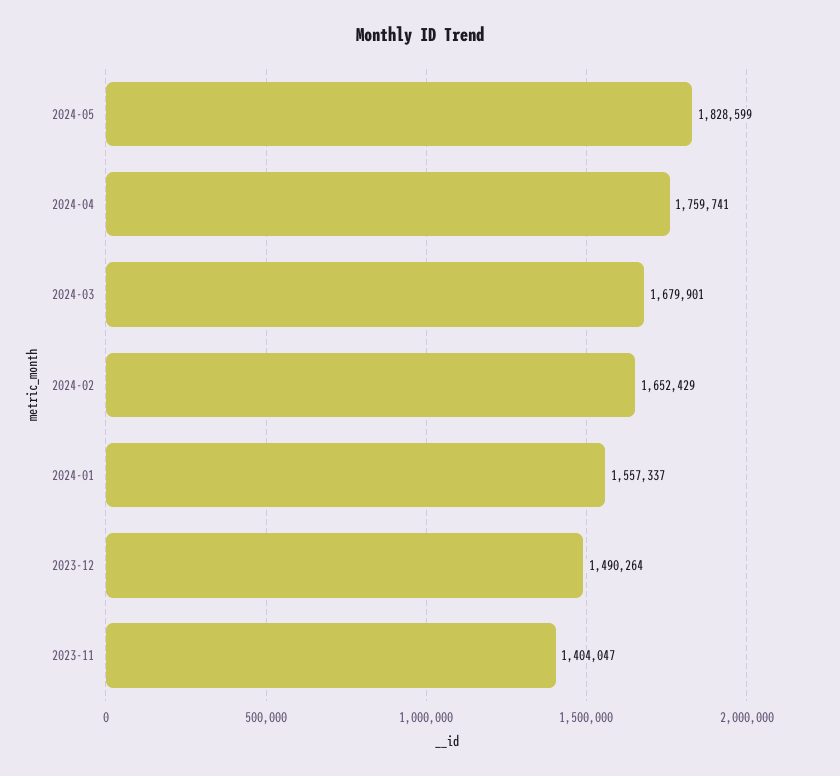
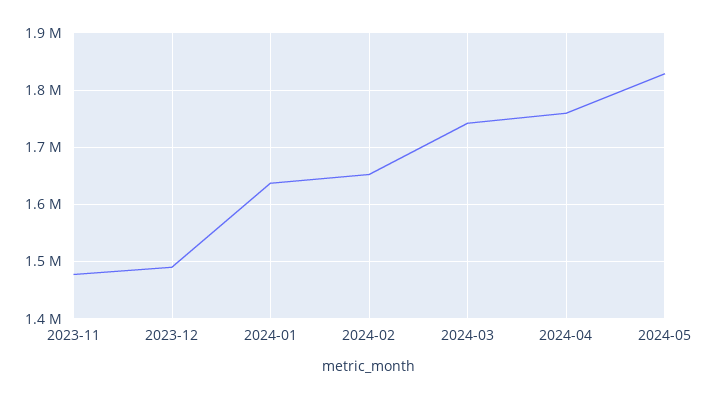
  {
    "2024-05": 1828599,
    "2024-04": 1759741,
-   "2024-03": 1679901,
+   "2024-03": 1740000,
    "2024-02": 1652429,
-   "2024-01": 1557337,
+   "2024-01": 1640000,
    "2023-12": 1490264,
-   "2023-11": 1404047
+   "2023-11": 1480000
  }

